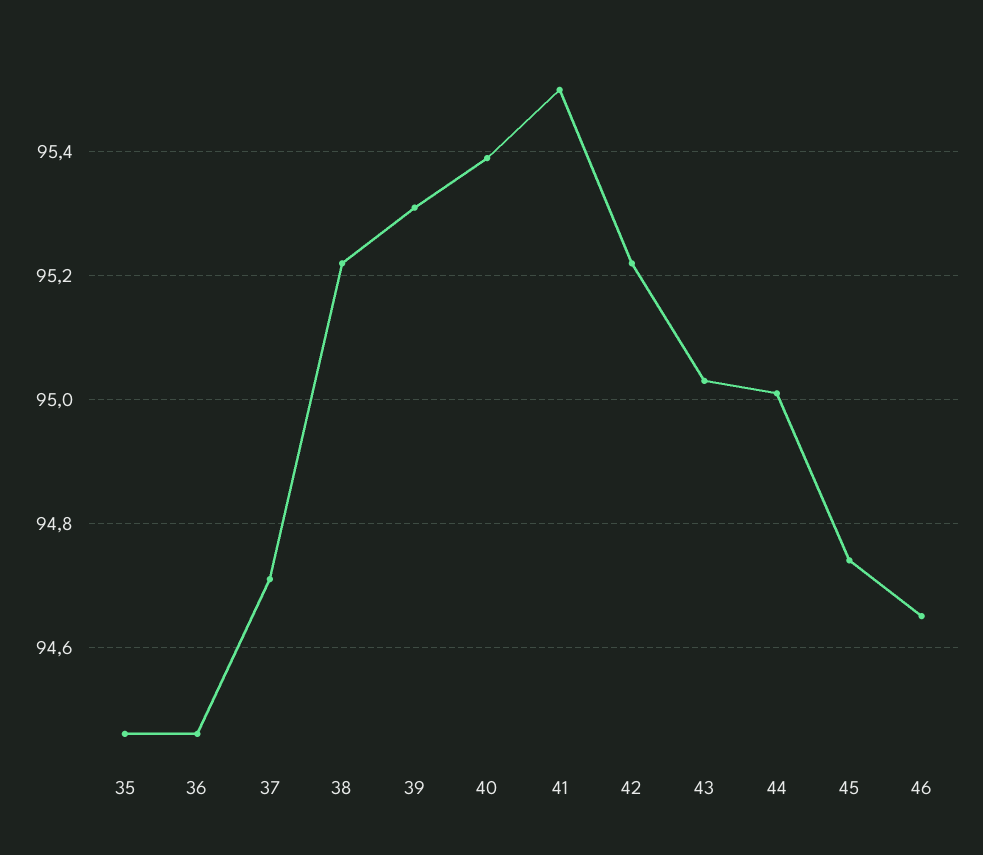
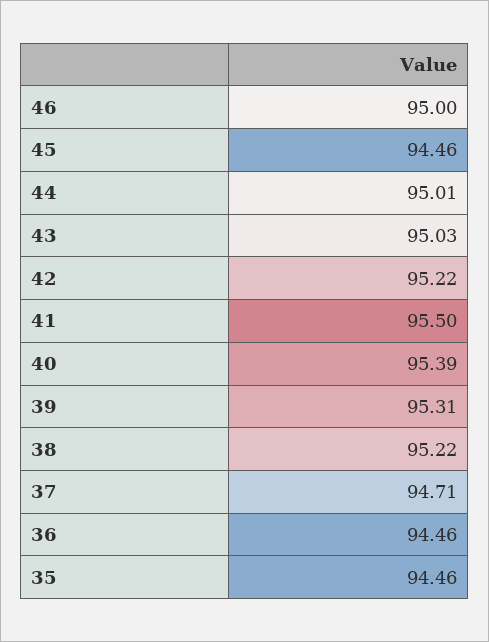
  {
    "35": 94.46,
    "36": 94.46,
    "37": 94.71,
    "38": 95.22,
    "39": 95.31,
    "40": 95.39,
    "41": 95.5,
    "42": 95.22,
    "43": 95.03,
    "44": 95.01,
-   "45": 94.75,
+   "45": 94.46,
-   "46": 94.65
+   "46": 95
  }

